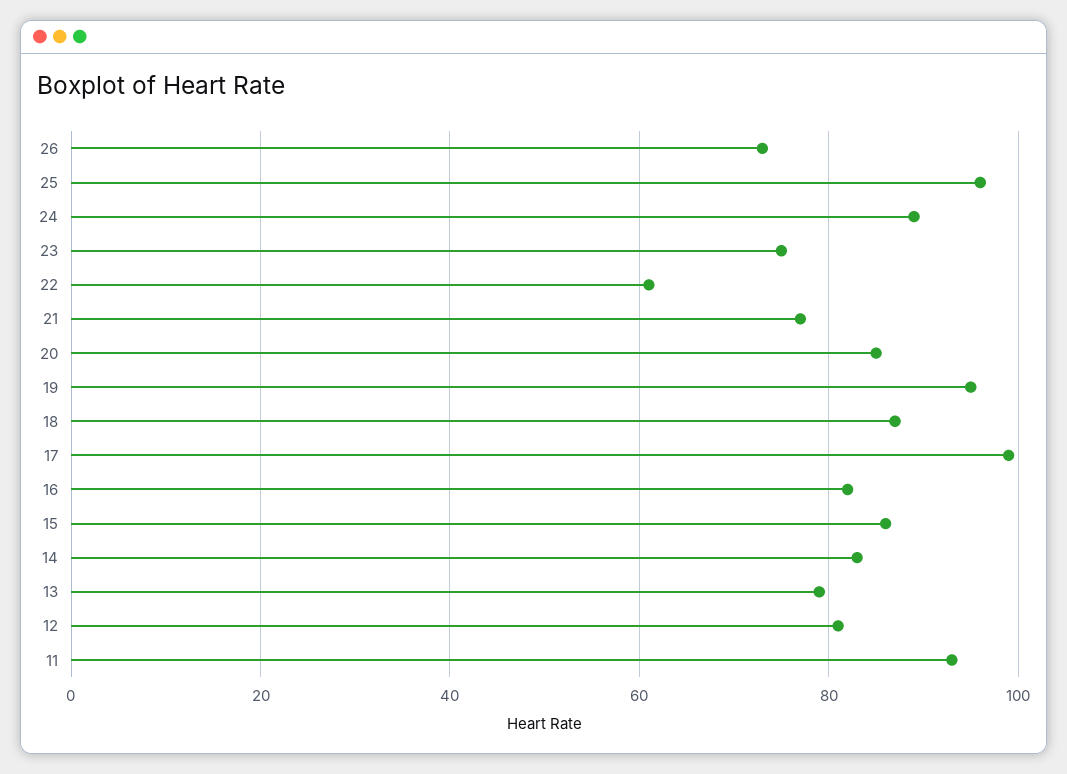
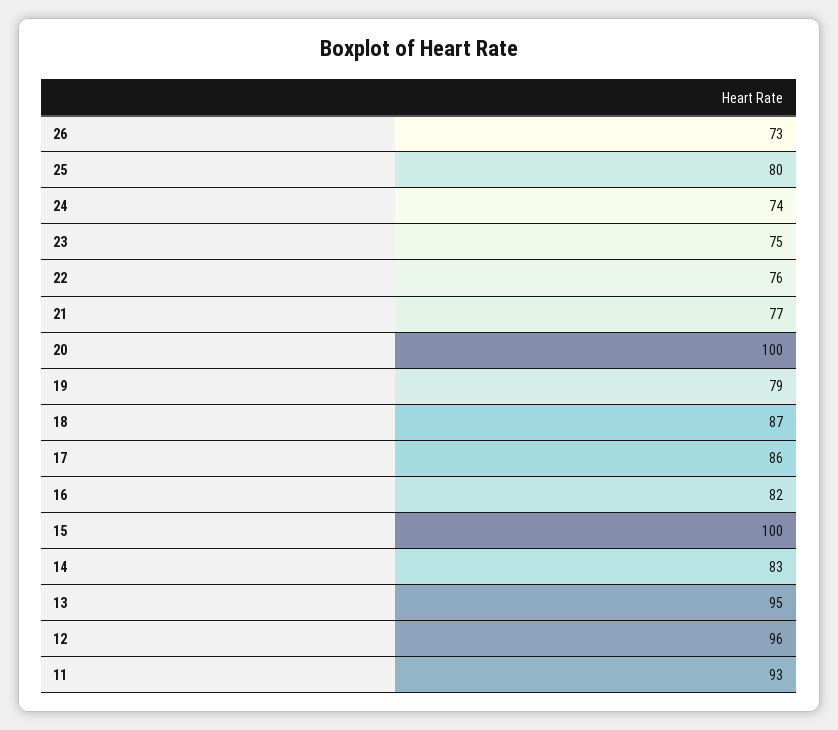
  {
    "26": 73,
-   "25": 95,
+   "25": 80,
-   "24": 90,
+   "24": 74,
    "23": 75,
-   "22": 60,
+   "22": 76,
    "21": 77,
-   "20": 85,
+   "20": 100,
-   "19": 95,
+   "19": 79,
    "18": 87,
-   "17": 100,
+   "17": 86,
    "16": 82,
-   "15": 85,
+   "15": 100,
    "14": 83,
-   "13": 80,
+   "13": 95,
-   "12": 80,
+   "12": 96,
    "11": 93
  }

